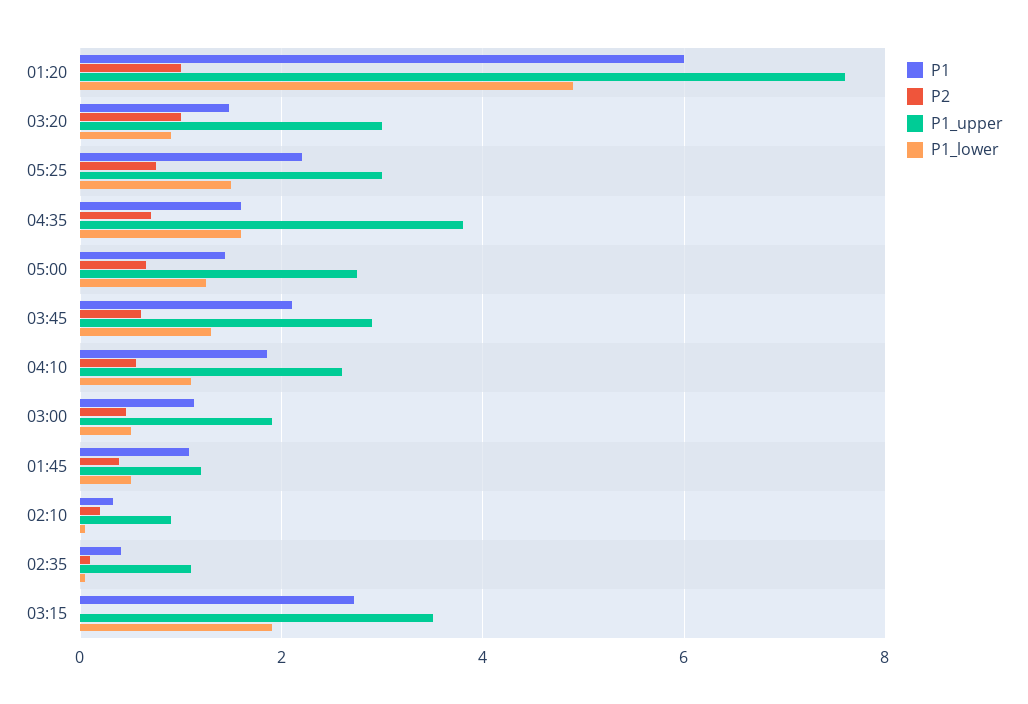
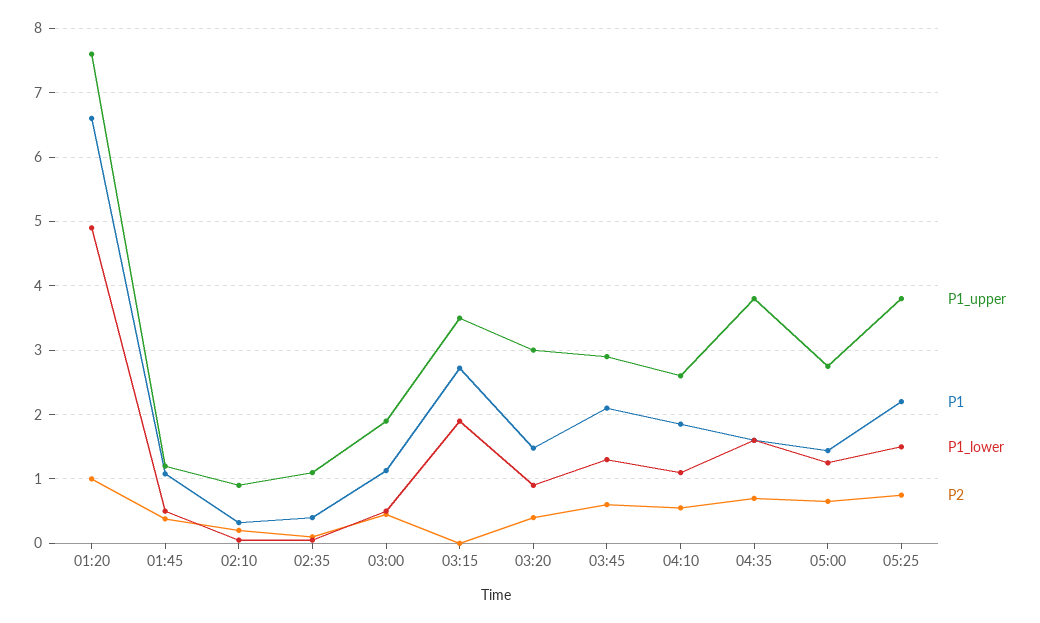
  {
    "P1": {
-     "01:20": 6,
+     "01:20": 6.6,
      "03:20": 1.5,
      "05:25": 2.2,
      "04:35": 1.6,
      "05:00": 1.4,
      "03:45": 2.1,
      "04:10": 1.9,
      "03:00": 1.1,
      "01:45": 1.1,
      "02:10": 0.3,
      "02:35": 0.4,
      "03:15": 2.7
    },
    "P2": {
      "01:20": 1,
-     "03:20": 1,
+     "03:20": 0.4,
      "05:25": 0.8,
      "04:35": 0.7,
      "05:00": 0.7,
      "03:45": 0.6,
      "04:10": 0.6,
      "03:00": 0.5,
      "01:45": 0.4,
      "02:10": 0.2,
      "02:35": 0.1,
      "03:15": 0
    },
    "P1_upper": {
      "01:20": 7.6,
      "03:20": 3,
-     "05:25": 3,
+     "05:25": 3.8,
      "04:35": 3.8,
      "05:00": 2.8,
      "03:45": 2.9,
      "04:10": 2.6,
      "03:00": 1.9,
      "01:45": 1.2,
      "02:10": 0.9,
      "02:35": 1.1,
      "03:15": 3.5
    },
    "P1_lower": {
      "01:20": 4.9,
      "03:20": 0.9,
      "05:25": 1.5,
      "04:35": 1.6,
      "05:00": 1.3,
      "03:45": 1.3,
      "04:10": 1.1,
      "03:00": 0.5,
      "01:45": 0.5,
      "02:10": 0.1,
      "02:35": 0.1,
      "03:15": 1.9
    }
  }

